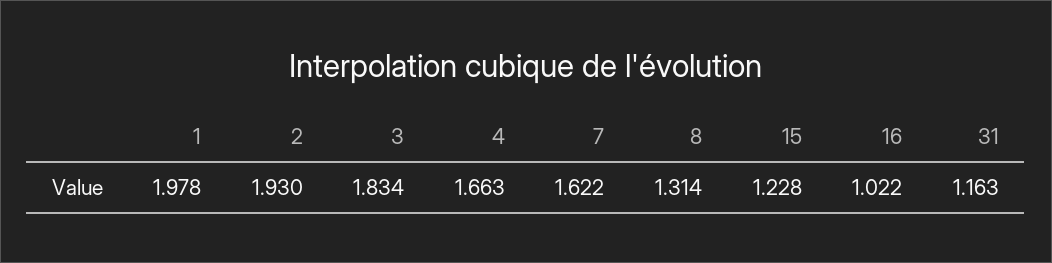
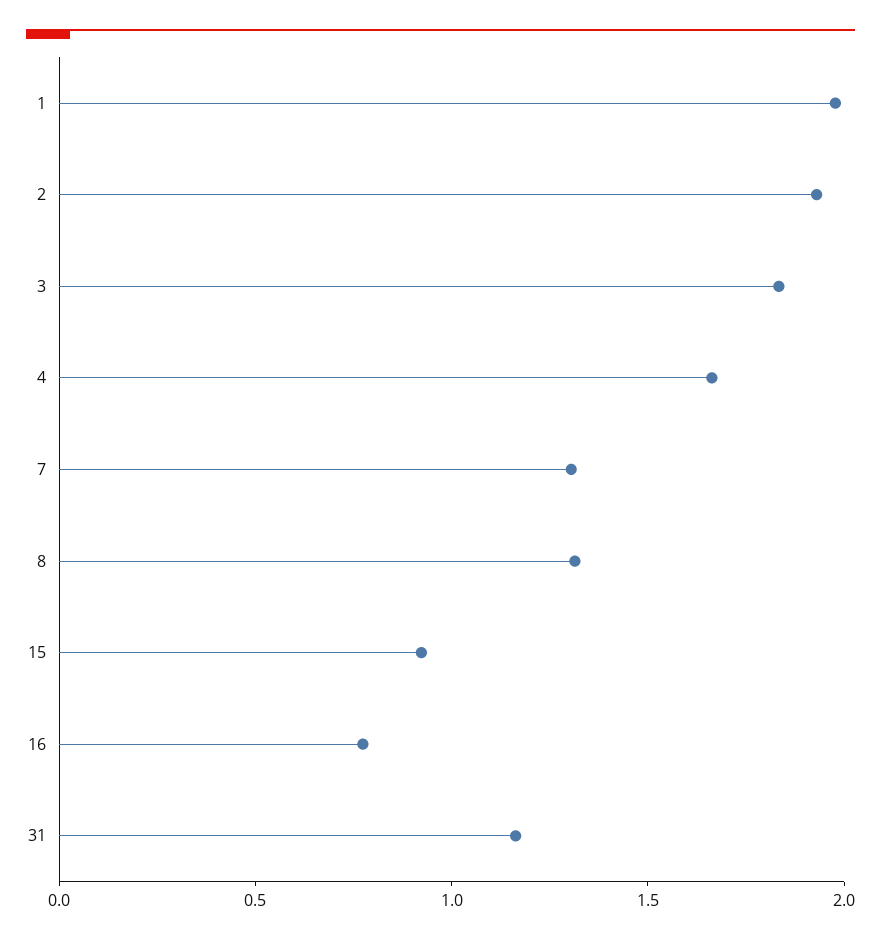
  {
    "1": 1.978,
    "2": 1.93,
    "3": 1.834,
    "4": 1.663,
-   "7": 1.622,
+   "7": 1.3,
    "8": 1.314,
-   "15": 1.228,
+   "15": 0.9,
-   "16": 1.022,
+   "16": 0.8,
    "31": 1.163
  }

